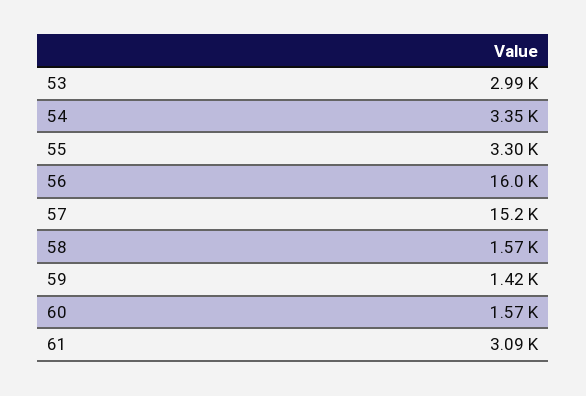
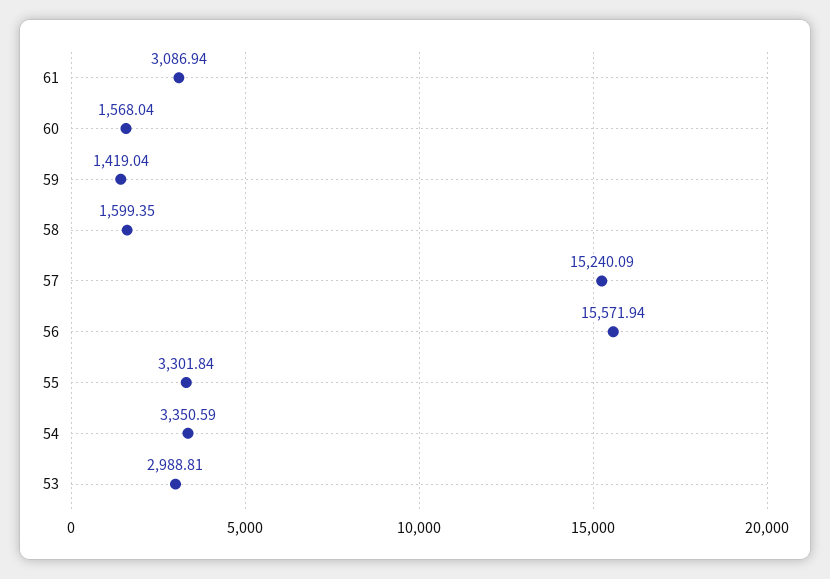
  {
    "53": 2988.81,
    "54": 3350.59,
    "55": 3301.84,
-   "56": 16000,
+   "56": 15571.94,
    "57": 15240.09,
-   "58": 1570,
+   "58": 1599.35,
    "59": 1419.04,
    "60": 1568.04,
    "61": 3086.94
  }

